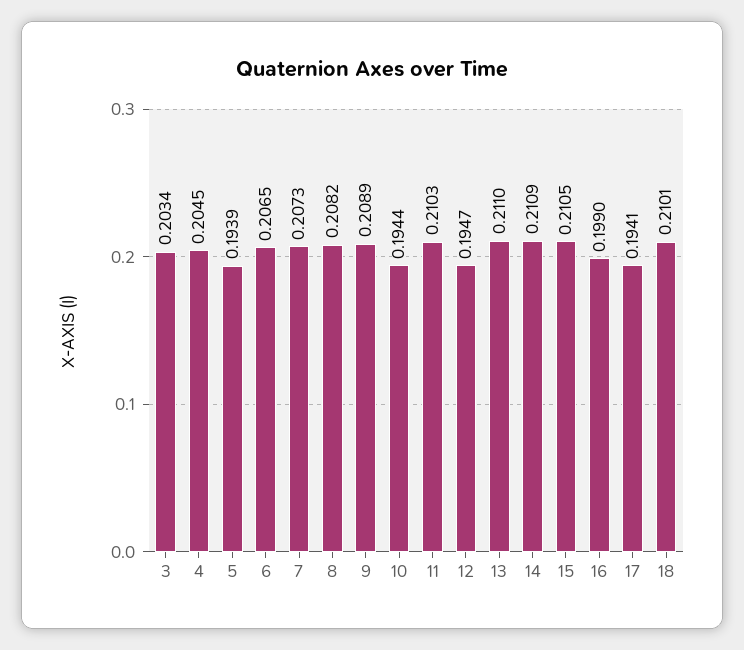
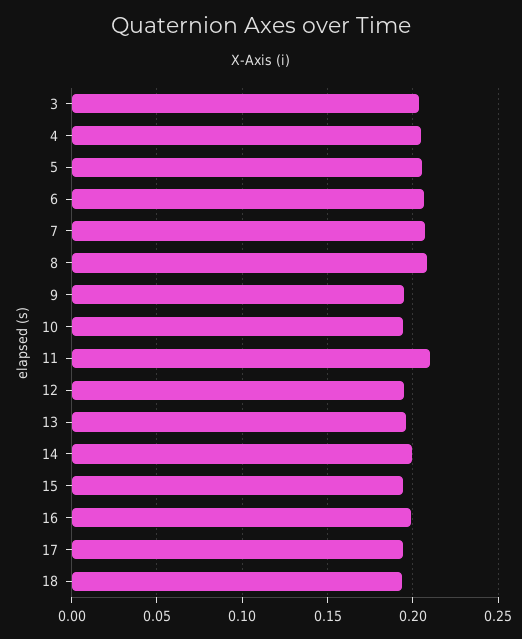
  {
    "3": 0.2034,
    "4": 0.2045,
-   "5": 0.1939,
+   "5": 0.205,
    "6": 0.2065,
    "7": 0.2073,
    "8": 0.2082,
-   "9": 0.2089,
+   "9": 0.195,
    "10": 0.1944,
    "11": 0.2103,
    "12": 0.1947,
-   "13": 0.211,
+   "13": 0.195,
-   "14": 0.2109,
+   "14": 0.2,
-   "15": 0.2105,
+   "15": 0.195,
    "16": 0.199,
    "17": 0.1941,
-   "18": 0.2101
+   "18": 0.195
  }

